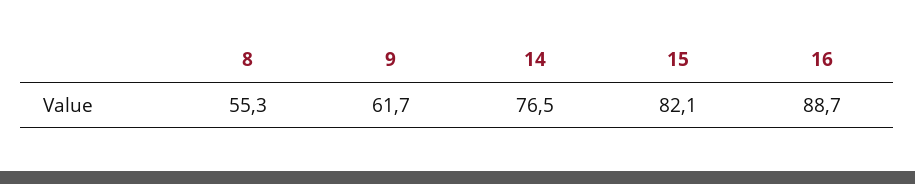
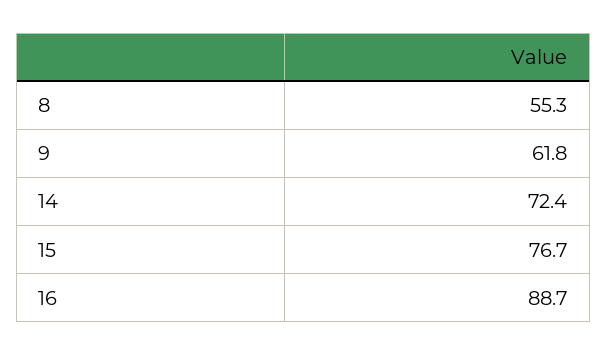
  {
    "8": 55.3,
-   "9": 61.7,
+   "9": 61.8,
-   "14": 76.5,
+   "14": 72.4,
-   "15": 82.1,
+   "15": 76.7,
    "16": 88.7
  }

